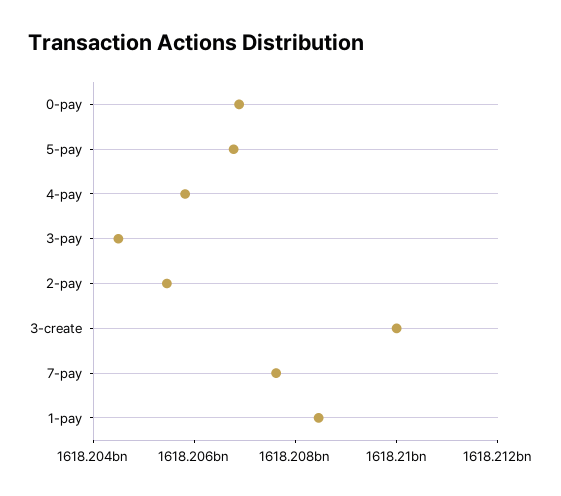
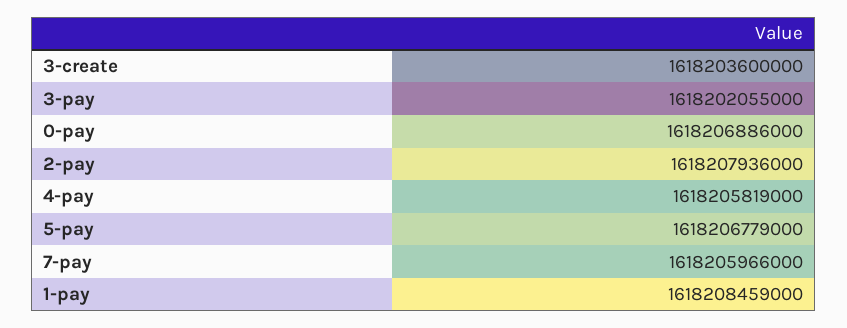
  {
    "0-pay": 1618206886000,
    "5-pay": 1618206779000,
    "4-pay": 1618205819000,
-   "3-pay": 1618204500000,
+   "3-pay": 1618202055000,
-   "2-pay": 1618205500000,
+   "2-pay": 1618207936000,
-   "3-create": 1618210000000,
+   "3-create": 1618203600000,
-   "7-pay": 1618207500000,
+   "7-pay": 1618205966000,
    "1-pay": 1618208459000
  }

